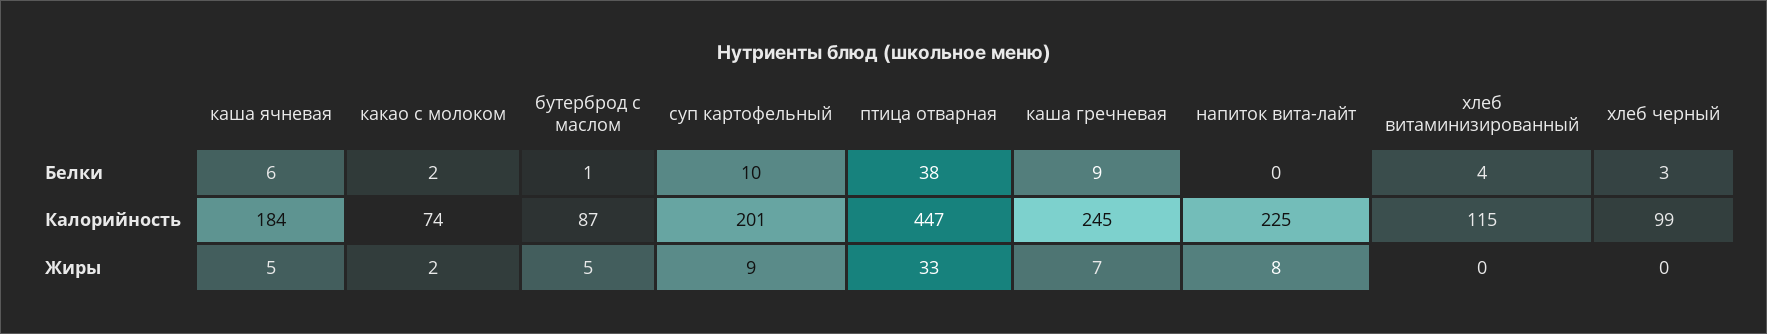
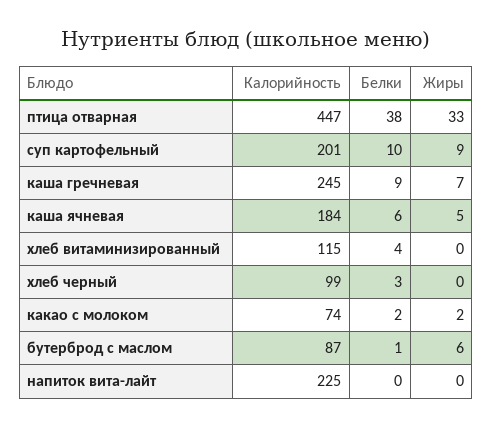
  {
    "каша ячневая": {
      "Белки": 6,
      "Калорийность": 184,
      "Жиры": 5
    },
    "какао с молоком": {
      "Белки": 2,
      "Калорийность": 74,
      "Жиры": 2
    },
    "бутерброд с маслом": {
      "Белки": 1,
      "Калорийность": 87,
-     "Жиры": 5
+     "Жиры": 6
    },
    "суп картофельный": {
      "Белки": 10,
      "Калорийность": 201,
      "Жиры": 9
    },
    "птица отварная": {
      "Белки": 38,
      "Калорийность": 447,
      "Жиры": 33
    },
    "каша гречневая": {
      "Белки": 9,
      "Калорийность": 245,
      "Жиры": 7
    },
    "напиток вита-лайт": {
      "Белки": 0,
      "Калорийность": 225,
-     "Жиры": 8
+     "Жиры": 0
    },
    "хлеб витаминизированный": {
      "Белки": 4,
      "Калорийность": 115,
      "Жиры": 0
    },
    "хлеб черный": {
      "Белки": 3,
      "Калорийность": 99,
      "Жиры": 0
    }
  }

